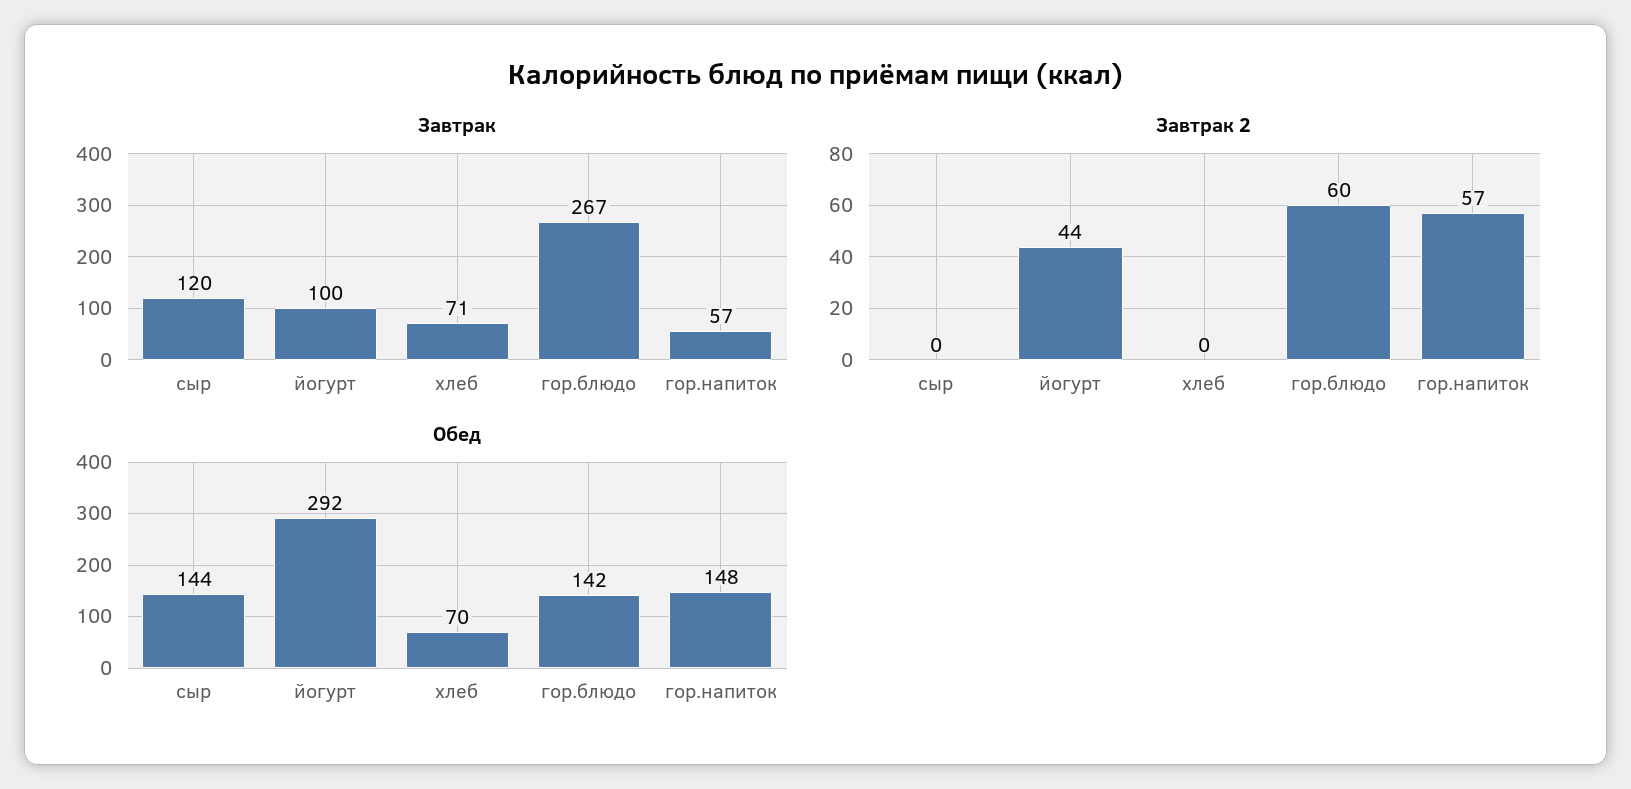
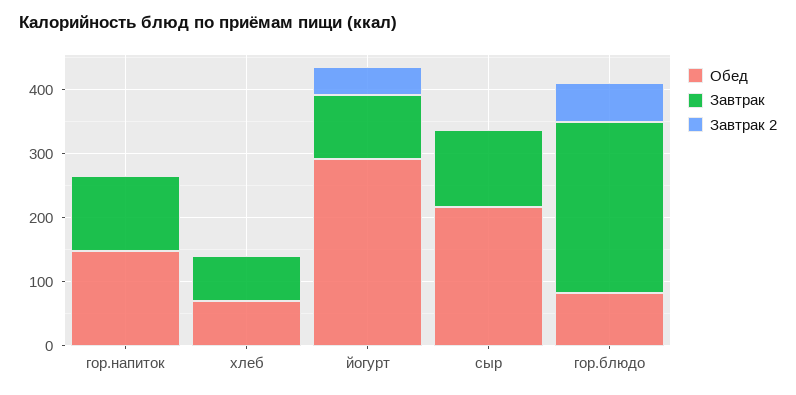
  {
    "Завтрак": {
      "сыр": 120,
      "йогурт": 100,
      "хлеб": 71,
      "гор.блюдо": 267,
-     "гор.напиток": 57
+     "гор.напиток": 120
    },
    "Завтрак 2": {
      "сыр": 0,
      "йогурт": 44,
      "хлеб": 0,
      "гор.блюдо": 60,
-     "гор.напиток": 57
+     "гор.напиток": 0
    },
    "Обед": {
-     "сыр": 144,
+     "сыр": 220,
      "йогурт": 292,
      "хлеб": 70,
-     "гор.блюдо": 142,
+     "гор.блюдо": 80,
      "гор.напиток": 148
    }
  }

